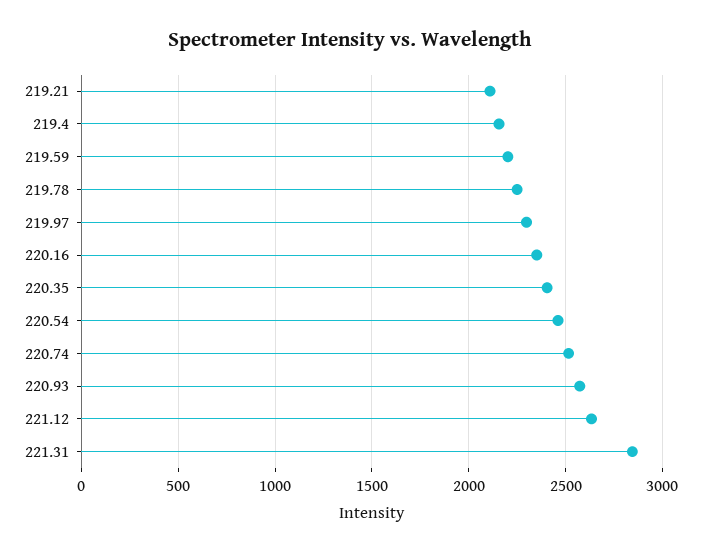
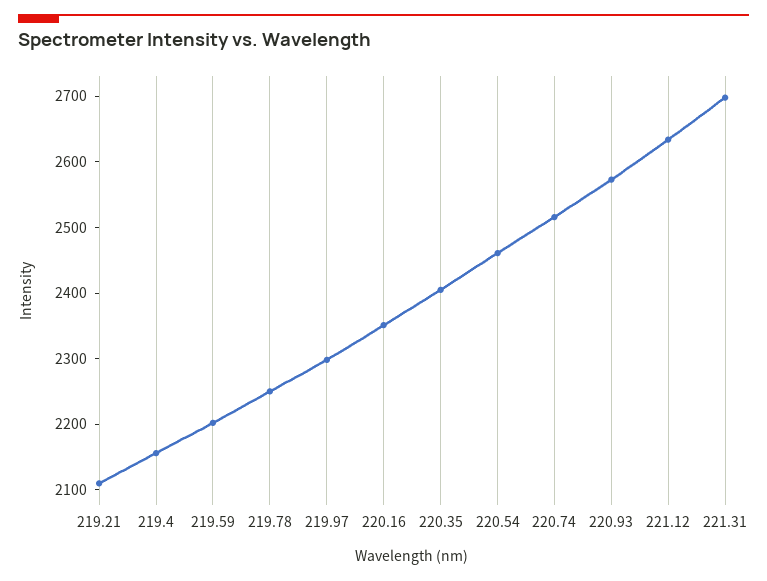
  {
    "219.21": 2120,
    "219.4": 2160,
    "219.59": 2200,
    "219.78": 2260,
    "219.97": 2300,
    "220.16": 2360,
    "220.35": 2400,
    "220.54": 2460,
    "220.74": 2520,
    "220.93": 2580,
    "221.12": 2640,
-   "221.31": 2850
+   "221.31": 2700
  }

